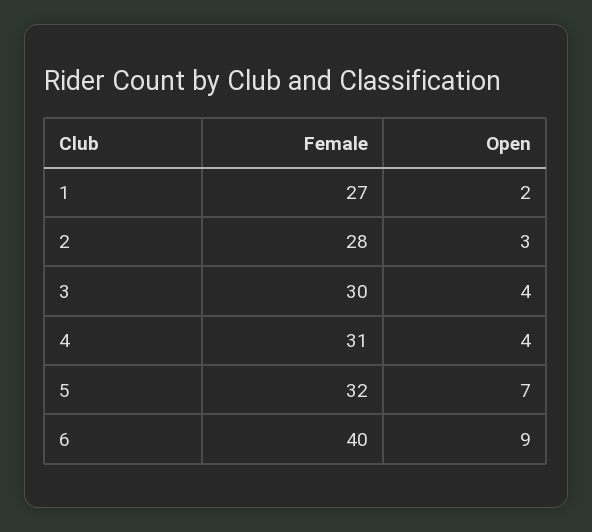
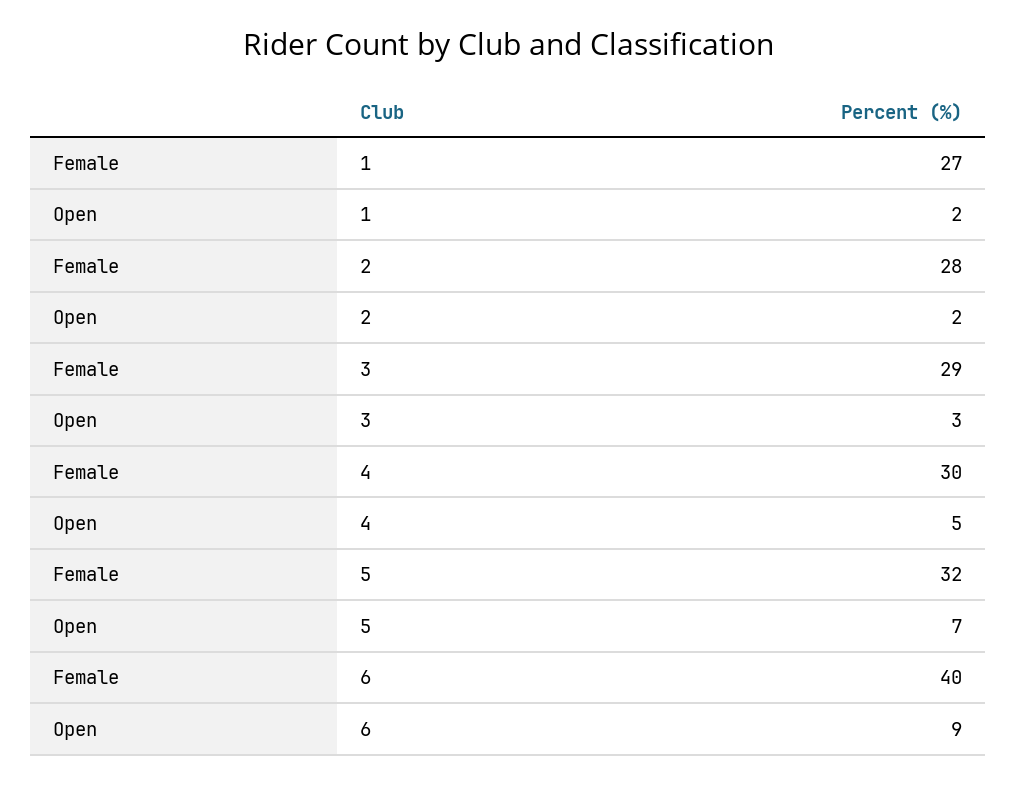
  {
    "Female": {
      "1": 27,
      "2": 28,
-     "3": 30,
+     "3": 29,
-     "4": 31,
+     "4": 30,
      "5": 32,
      "6": 40
    },
    "Open": {
      "1": 2,
-     "2": 3,
+     "2": 2,
-     "3": 4,
+     "3": 3,
-     "4": 4,
+     "4": 5,
      "5": 7,
      "6": 9
    }
  }

